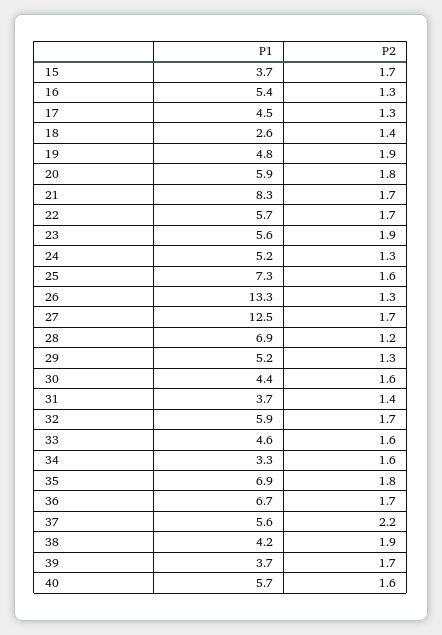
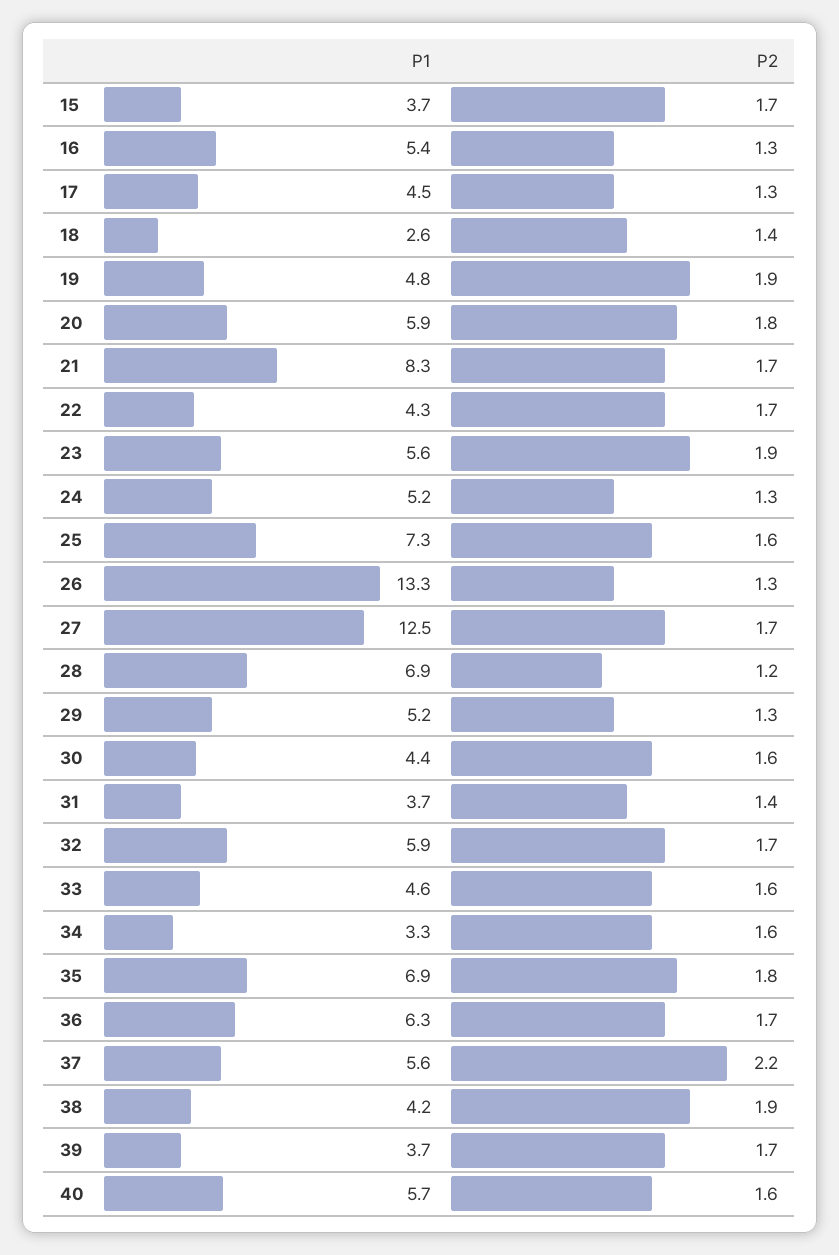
  {
    "P1": {
      "15": 3.7,
      "16": 5.4,
      "17": 4.5,
      "18": 2.6,
      "19": 4.8,
      "20": 5.9,
      "21": 8.3,
-     "22": 5.7,
+     "22": 4.3,
      "23": 5.6,
      "24": 5.2,
      "25": 7.3,
      "26": 13.3,
      "27": 12.5,
      "28": 6.9,
      "29": 5.2,
      "30": 4.4,
      "31": 3.7,
      "32": 5.9,
      "33": 4.6,
      "34": 3.3,
      "35": 6.9,
-     "36": 6.7,
+     "36": 6.3,
      "37": 5.6,
      "38": 4.2,
      "39": 3.7,
      "40": 5.7
    },
    "P2": {
      "15": 1.7,
      "16": 1.3,
      "17": 1.3,
      "18": 1.4,
      "19": 1.9,
      "20": 1.8,
      "21": 1.7,
      "22": 1.7,
      "23": 1.9,
      "24": 1.3,
      "25": 1.6,
      "26": 1.3,
      "27": 1.7,
      "28": 1.2,
      "29": 1.3,
      "30": 1.6,
      "31": 1.4,
      "32": 1.7,
      "33": 1.6,
      "34": 1.6,
      "35": 1.8,
      "36": 1.7,
      "37": 2.2,
      "38": 1.9,
      "39": 1.7,
      "40": 1.6
    }
  }

